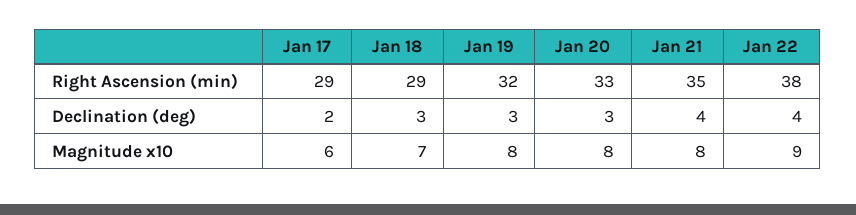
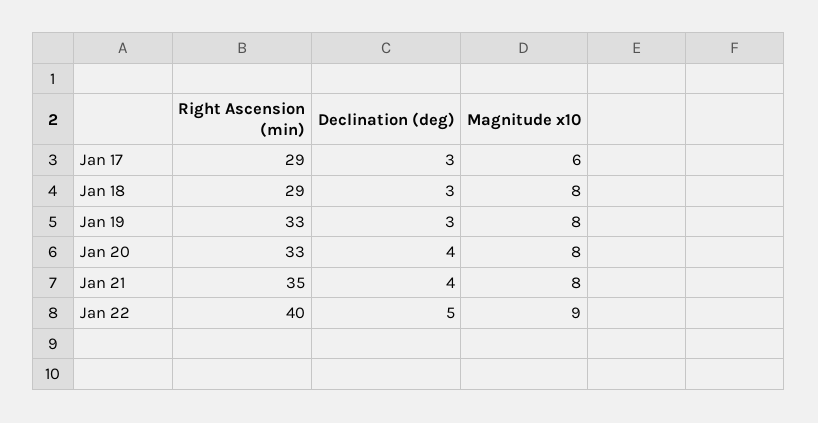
  {
    "Jan 17": {
      "Right Ascension (min)": 29,
-     "Declination (deg)": 2,
+     "Declination (deg)": 3,
      "Magnitude x10": 6
    },
    "Jan 18": {
      "Right Ascension (min)": 29,
      "Declination (deg)": 3,
-     "Magnitude x10": 7
+     "Magnitude x10": 8
    },
    "Jan 19": {
-     "Right Ascension (min)": 32,
+     "Right Ascension (min)": 33,
      "Declination (deg)": 3,
      "Magnitude x10": 8
    },
    "Jan 20": {
      "Right Ascension (min)": 33,
-     "Declination (deg)": 3,
+     "Declination (deg)": 4,
      "Magnitude x10": 8
    },
    "Jan 21": {
      "Right Ascension (min)": 35,
      "Declination (deg)": 4,
      "Magnitude x10": 8
    },
    "Jan 22": {
-     "Right Ascension (min)": 38,
+     "Right Ascension (min)": 40,
-     "Declination (deg)": 4,
+     "Declination (deg)": 5,
      "Magnitude x10": 9
    }
  }

